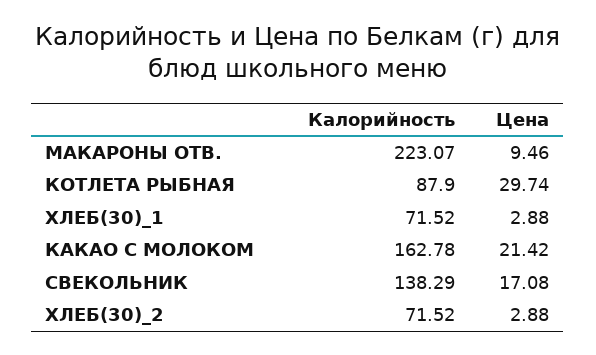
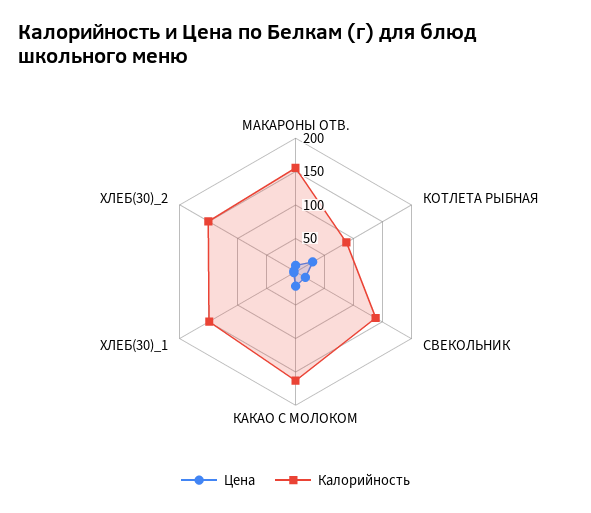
  {
    "Калорийность": {
-     "МАКАРОНЫ ОТВ.": 223.07,
+     "МАКАРОНЫ ОТВ.": 150,
      "КОТЛЕТА РЫБНАЯ": 87.9,
-     "ХЛЕБ(30)_1": 71.52,
+     "ХЛЕБ(30)_1": 150,
      "КАКАО С МОЛОКОМ": 162.78,
      "СВЕКОЛЬНИК": 138.29,
-     "ХЛЕБ(30)_2": 71.52
+     "ХЛЕБ(30)_2": 150
    },
    "Цена": {
      "МАКАРОНЫ ОТВ.": 9.46,
      "КОТЛЕТА РЫБНАЯ": 29.74,
      "ХЛЕБ(30)_1": 2.88,
      "КАКАО С МОЛОКОМ": 21.42,
      "СВЕКОЛЬНИК": 17.08,
      "ХЛЕБ(30)_2": 2.88
    }
  }

